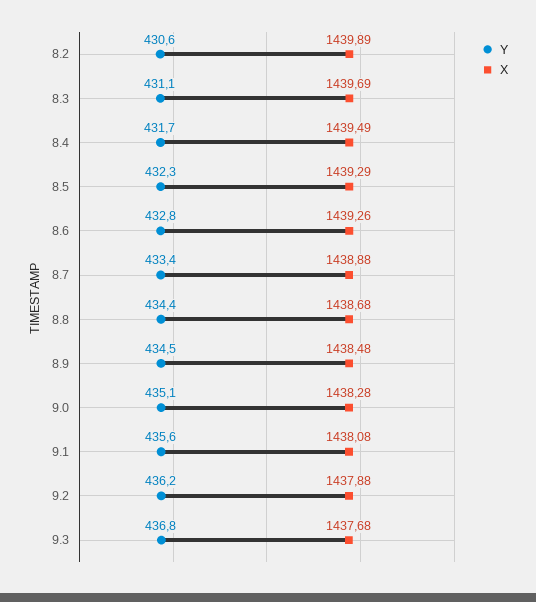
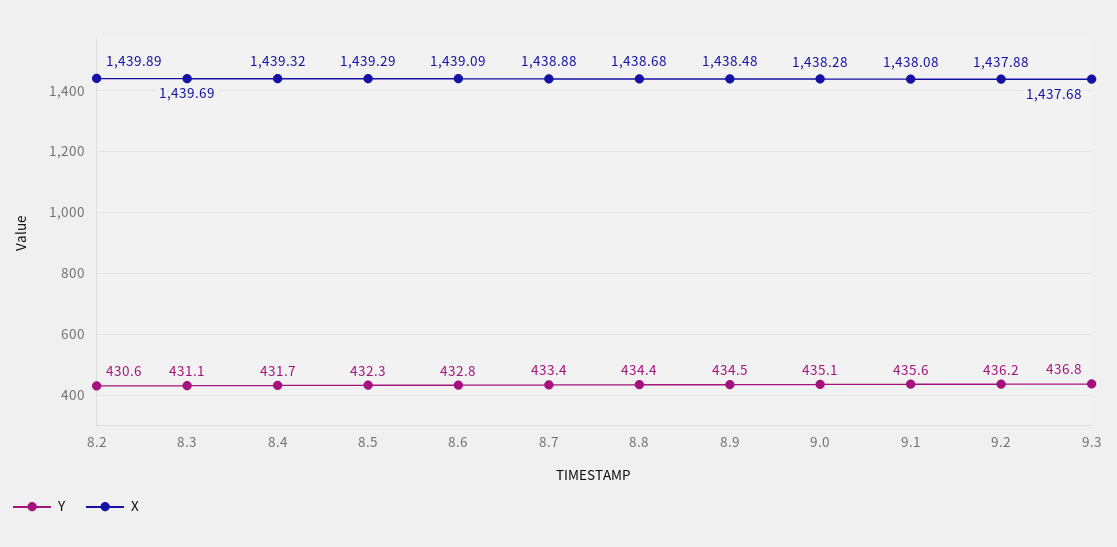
  {
    "Y": {
      "8.2": 430.6,
      "8.3": 431.1,
      "8.4": 431.7,
      "8.5": 432.3,
      "8.6": 432.8,
      "8.7": 433.4,
      "8.8": 434.4,
      "8.9": 434.5,
      "9.0": 435.1,
      "9.1": 435.6,
      "9.2": 436.2,
      "9.3": 436.8
    },
    "X": {
      "8.2": 1439.89,
      "8.3": 1439.69,
-     "8.4": 1439.49,
+     "8.4": 1439.32,
      "8.5": 1439.29,
-     "8.6": 1439.26,
+     "8.6": 1439.09,
      "8.7": 1438.88,
      "8.8": 1438.68,
      "8.9": 1438.48,
      "9.0": 1438.28,
      "9.1": 1438.08,
      "9.2": 1437.88,
      "9.3": 1437.68
    }
  }

